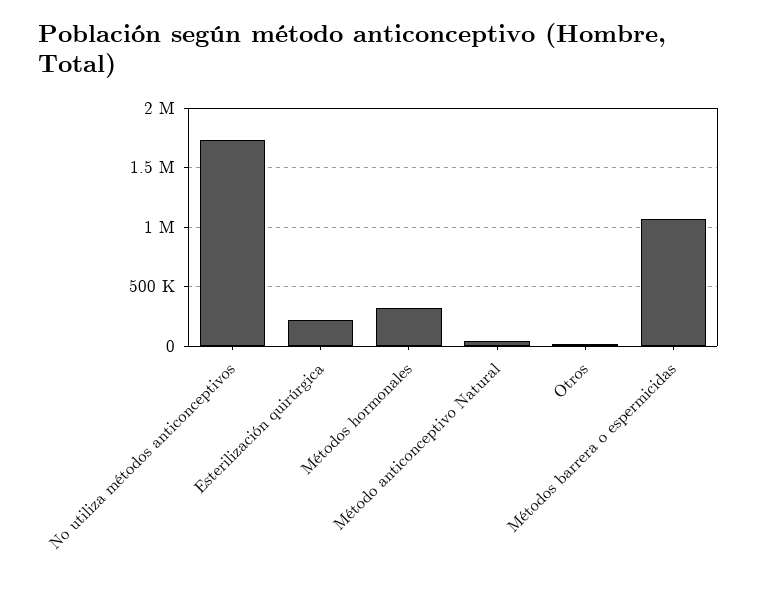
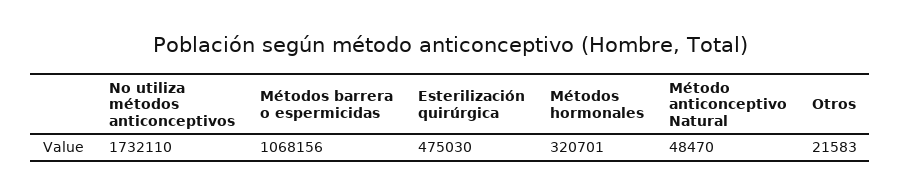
  {
    "No utiliza métodos anticonceptivos": 1732110,
-   "Esterilización quirúrgica": 200000,
+   "Esterilización quirúrgica": 475030,
    "Métodos hormonales": 320701,
    "Método anticonceptivo Natural": 48470,
    "Otros": 21583,
    "Métodos barrera o espermicidas": 1068156
  }

